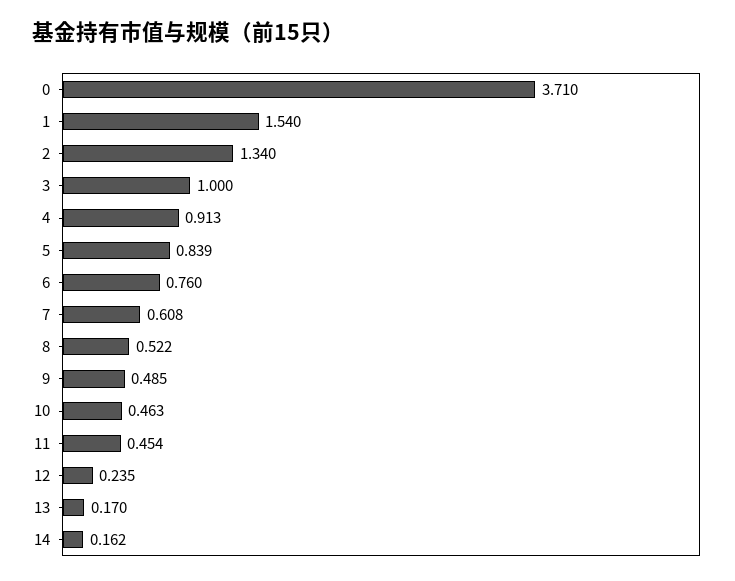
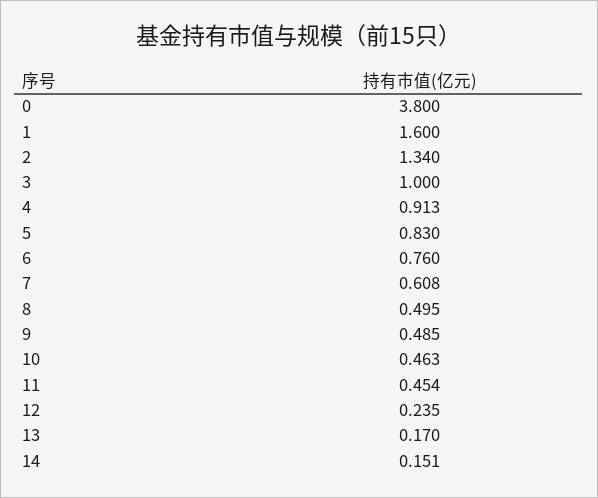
  {
-   "0": 3.71,
+   "0": 3.8,
-   "1": 1.54,
+   "1": 1.6,
    "2": 1.34,
    "3": 1,
    "4": 0.913,
-   "5": 0.839,
+   "5": 0.83,
    "6": 0.76,
    "7": 0.608,
-   "8": 0.522,
+   "8": 0.495,
    "9": 0.485,
    "10": 0.463,
    "11": 0.454,
    "12": 0.235,
    "13": 0.17,
-   "14": 0.162
+   "14": 0.151
  }

